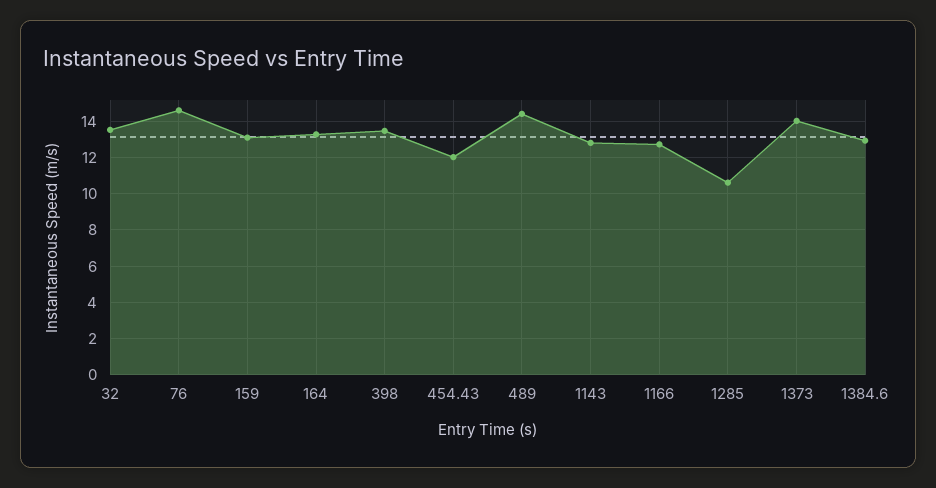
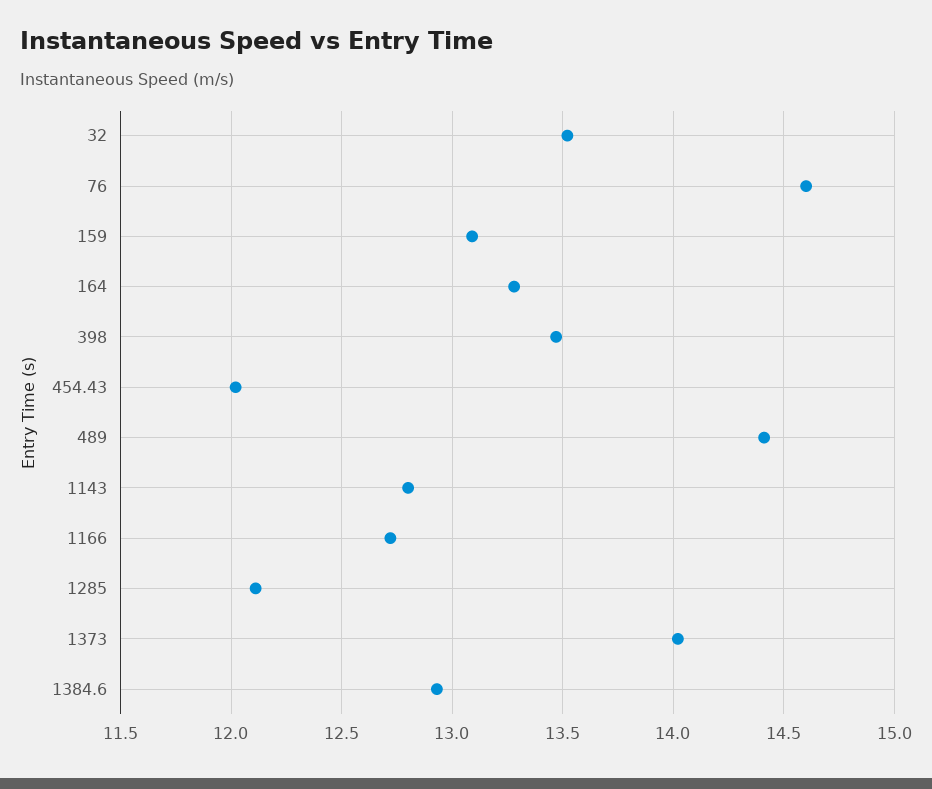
  {
    "32": 13.5,
    "76": 14.6,
    "159": 13.1,
    "164": 13.3,
    "398": 13.45,
    "454.43": 12,
    "489": 14.4,
    "1143": 12.8,
    "1166": 12.7,
-   "1285": 10.5,
+   "1285": 12.1,
    "1373": 14,
    "1384.6": 12.95
  }

